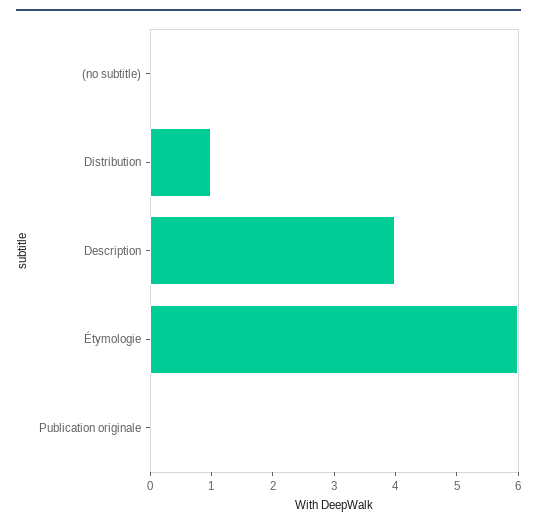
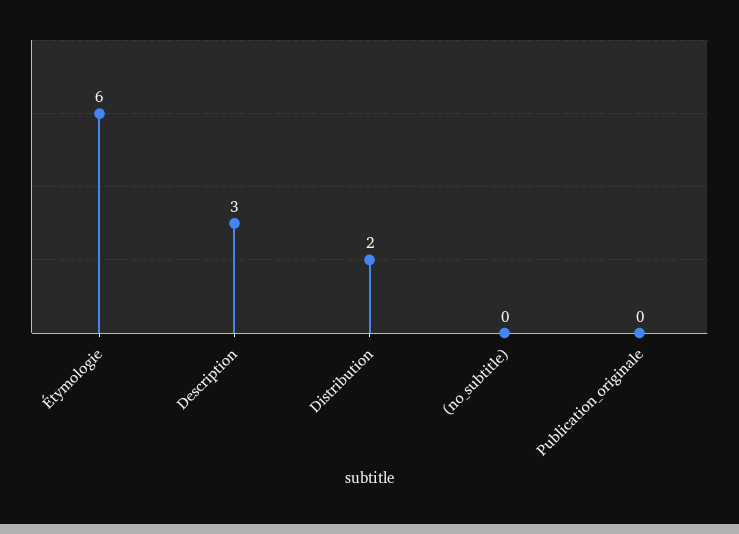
  {
    "(no subtitle)": 0,
-   "Distribution": 1,
+   "Distribution": 2,
-   "Description": 4,
+   "Description": 3,
    "Étymologie": 6,
    "Publication originale": 0
  }

